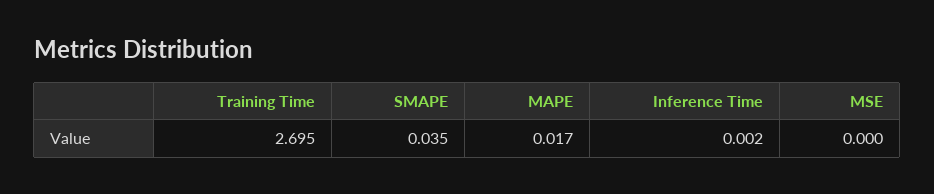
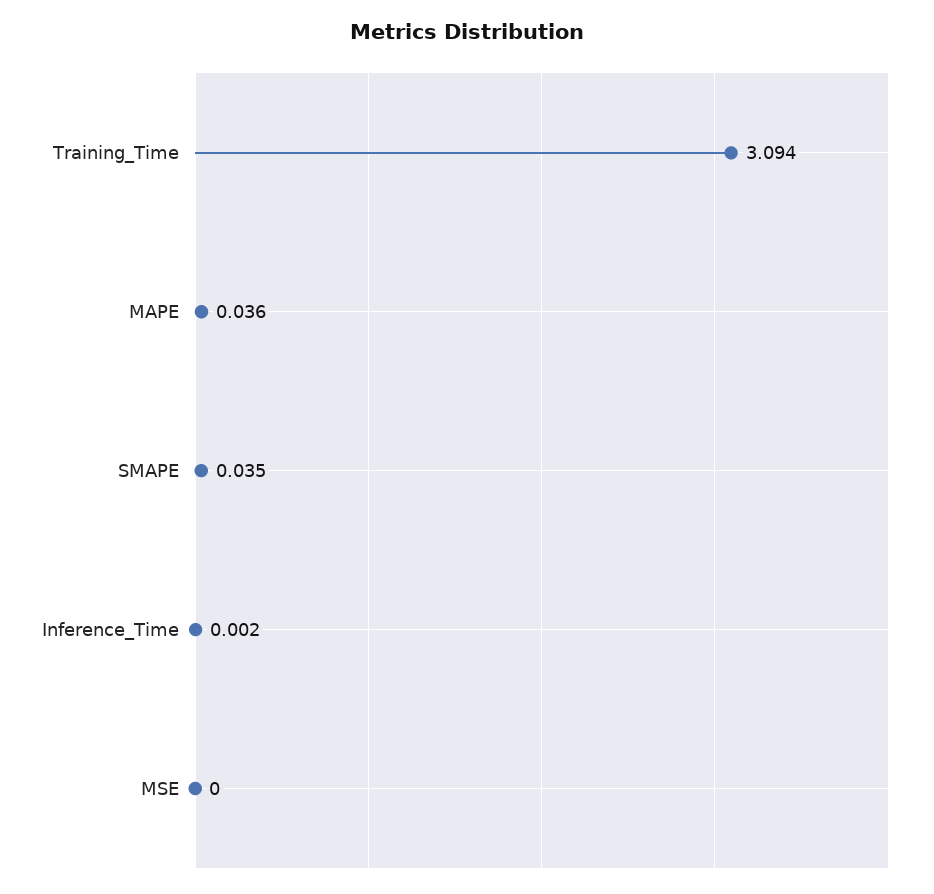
  {
-   "Training Time": 2.695,
+   "Training Time": 3.094,
    "SMAPE": 0.035,
-   "MAPE": 0.017,
+   "MAPE": 0.036,
    "Inference Time": 0.002,
    "MSE": 0
  }

